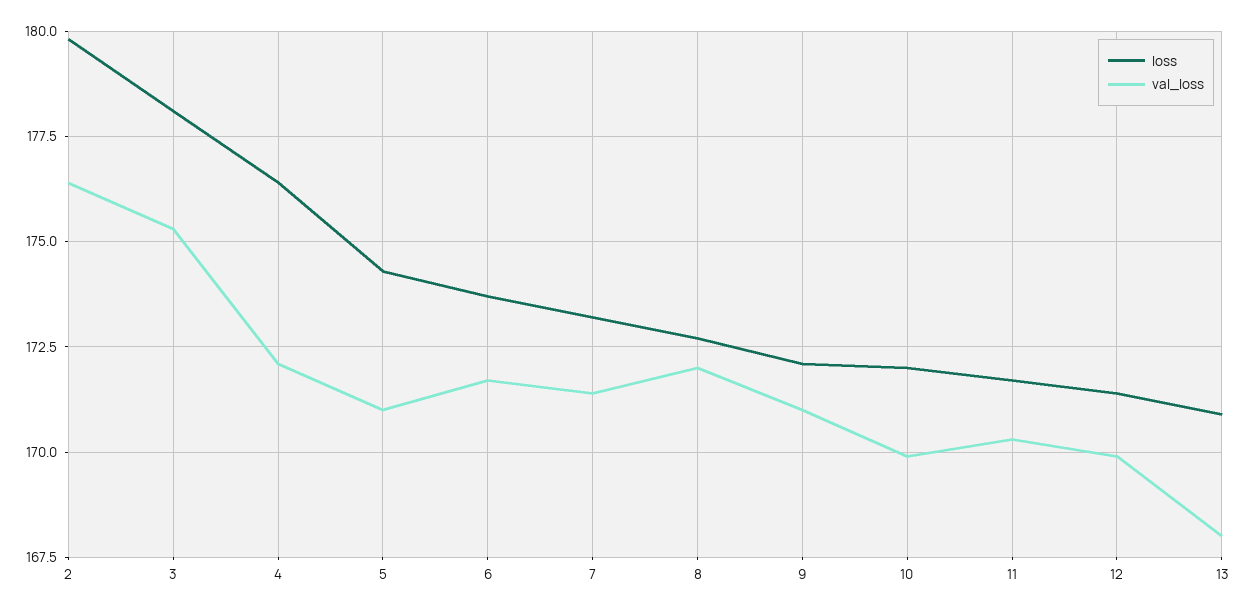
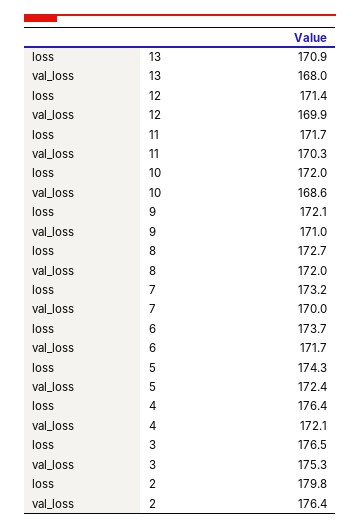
  {
    "loss": {
      "2": 179.8,
-     "3": 178,
+     "3": 176.5,
      "4": 176.4,
      "5": 174.3,
      "6": 173.7,
      "7": 173.2,
      "8": 172.7,
      "9": 172.1,
      "10": 172,
      "11": 171.7,
      "12": 171.4,
      "13": 170.9
    },
    "val_loss": {
      "2": 176.4,
      "3": 175.3,
      "4": 172.1,
-     "5": 171,
+     "5": 172.4,
      "6": 171.7,
-     "7": 171.5,
+     "7": 170,
      "8": 172,
      "9": 171,
-     "10": 170,
+     "10": 168.6,
      "11": 170.3,
      "12": 169.9,
      "13": 168
    }
  }

